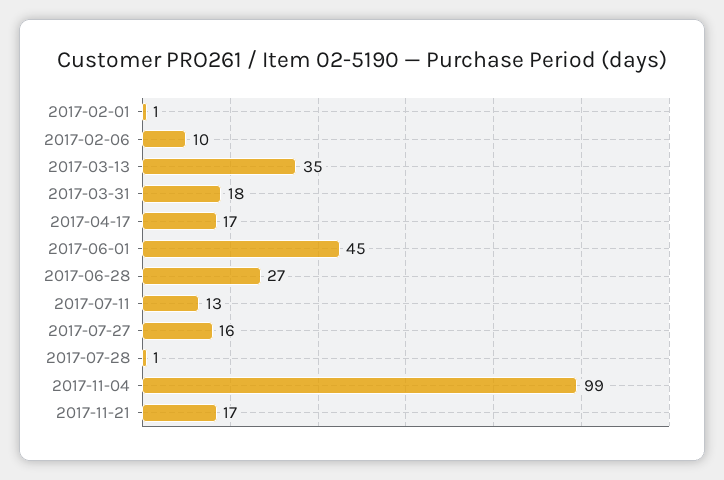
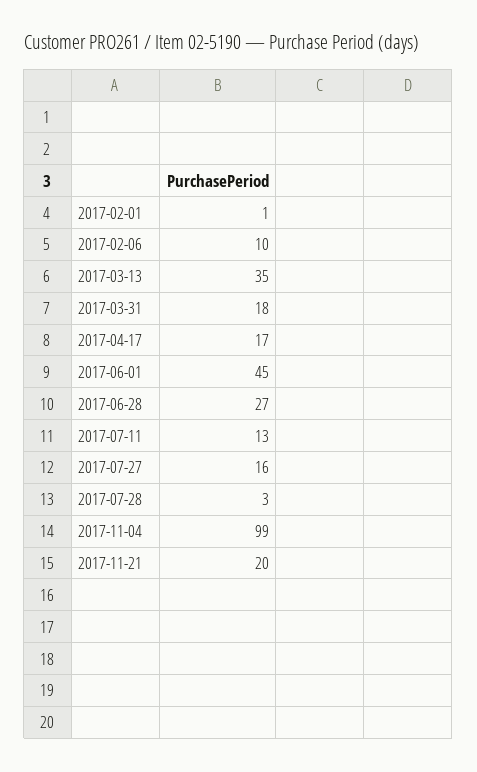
  {
    "2017-02-01": 1,
    "2017-02-06": 10,
    "2017-03-13": 35,
    "2017-03-31": 18,
    "2017-04-17": 17,
    "2017-06-01": 45,
    "2017-06-28": 27,
    "2017-07-11": 13,
    "2017-07-27": 16,
-   "2017-07-28": 1,
+   "2017-07-28": 3,
    "2017-11-04": 99,
-   "2017-11-21": 17
+   "2017-11-21": 20
  }

